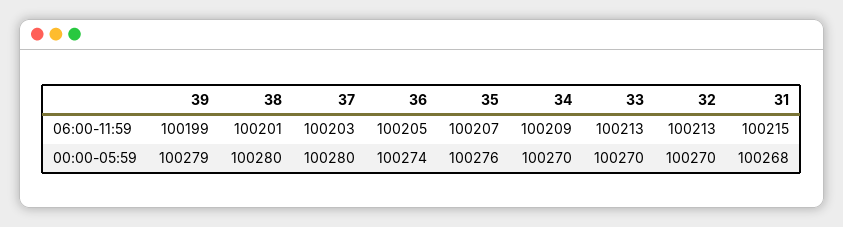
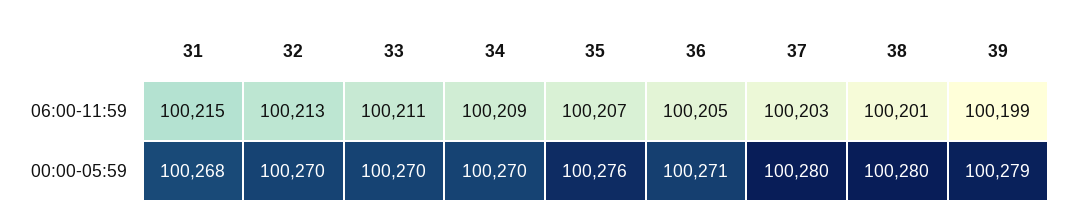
  {
    "39": {
      "06:00-11:59": 100199,
      "00:00-05:59": 100279
    },
    "38": {
      "06:00-11:59": 100201,
      "00:00-05:59": 100280
    },
    "37": {
      "06:00-11:59": 100203,
      "00:00-05:59": 100280
    },
    "36": {
      "06:00-11:59": 100205,
-     "00:00-05:59": 100274
+     "00:00-05:59": 100271
    },
    "35": {
      "06:00-11:59": 100207,
      "00:00-05:59": 100276
    },
    "34": {
      "06:00-11:59": 100209,
      "00:00-05:59": 100270
    },
    "33": {
-     "06:00-11:59": 100213,
+     "06:00-11:59": 100211,
      "00:00-05:59": 100270
    },
    "32": {
      "06:00-11:59": 100213,
      "00:00-05:59": 100270
    },
    "31": {
      "06:00-11:59": 100215,
      "00:00-05:59": 100268
    }
  }

